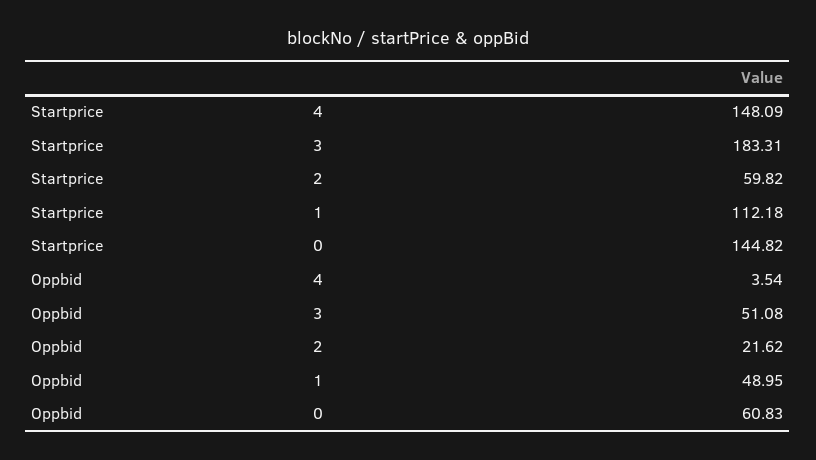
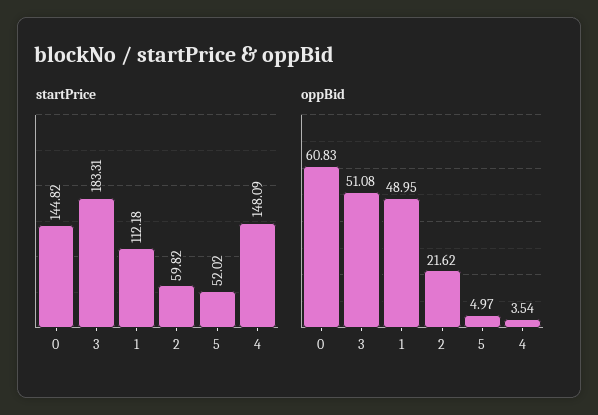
  {
    "Startprice": {
      "4": 148.09,
      "3": 183.31,
      "2": 59.82,
      "1": 112.18,
-     "0": 144.82
+     "0": 144.82,
+     "5": 52.02
    },
    "Oppbid": {
      "4": 3.54,
      "3": 51.08,
      "2": 21.62,
      "1": 48.95,
-     "0": 60.83
+     "0": 60.83,
+     "5": 4.97
    }
  }

